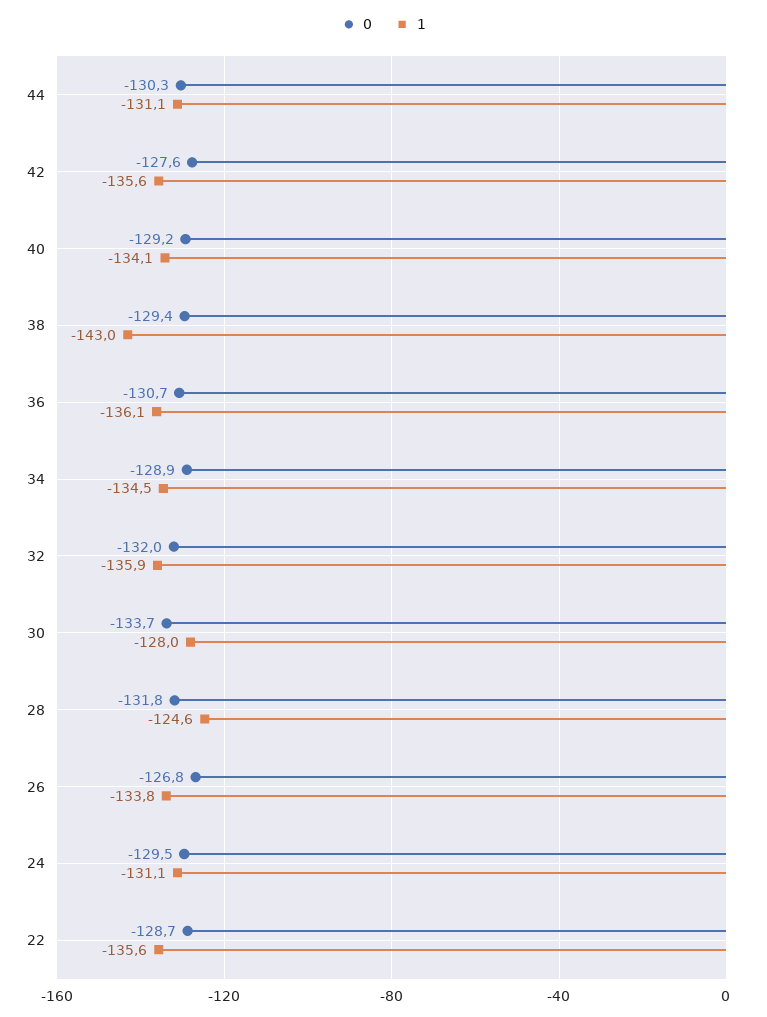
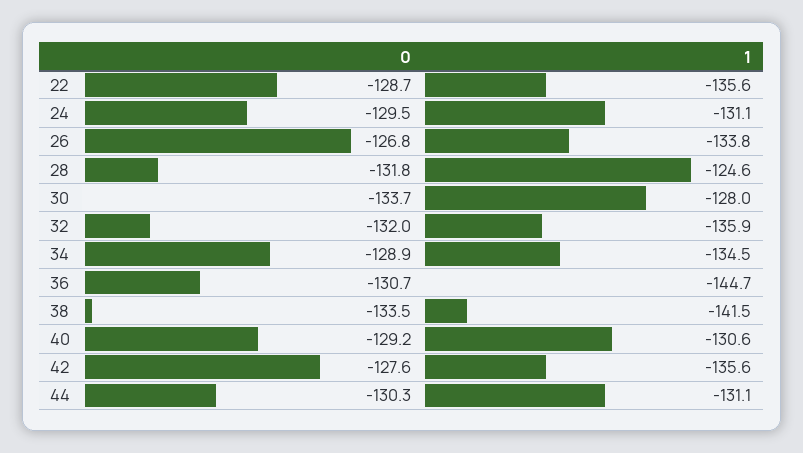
  {
    "0": {
      "44": -130.3,
      "42": -127.6,
      "40": -129.2,
-     "38": -129.4,
+     "38": -133.5,
      "36": -130.7,
      "34": -128.9,
      "32": -132,
      "30": -133.7,
      "28": -131.8,
      "26": -126.8,
      "24": -129.5,
      "22": -128.7
    },
    "1": {
      "44": -131.1,
      "42": -135.6,
-     "40": -134.1,
+     "40": -130.6,
-     "38": -143,
+     "38": -141.5,
-     "36": -136.1,
+     "36": -144.7,
      "34": -134.5,
      "32": -135.9,
      "30": -128,
      "28": -124.6,
      "26": -133.8,
      "24": -131.1,
      "22": -135.6
    }
  }

